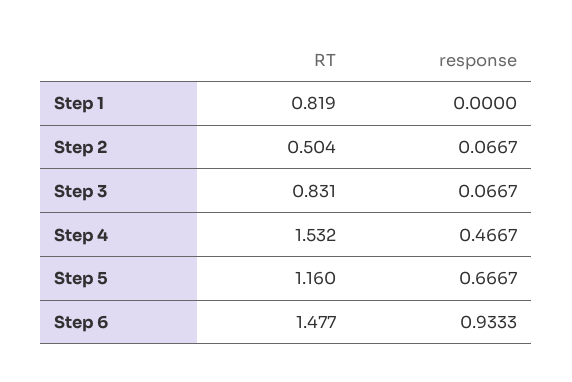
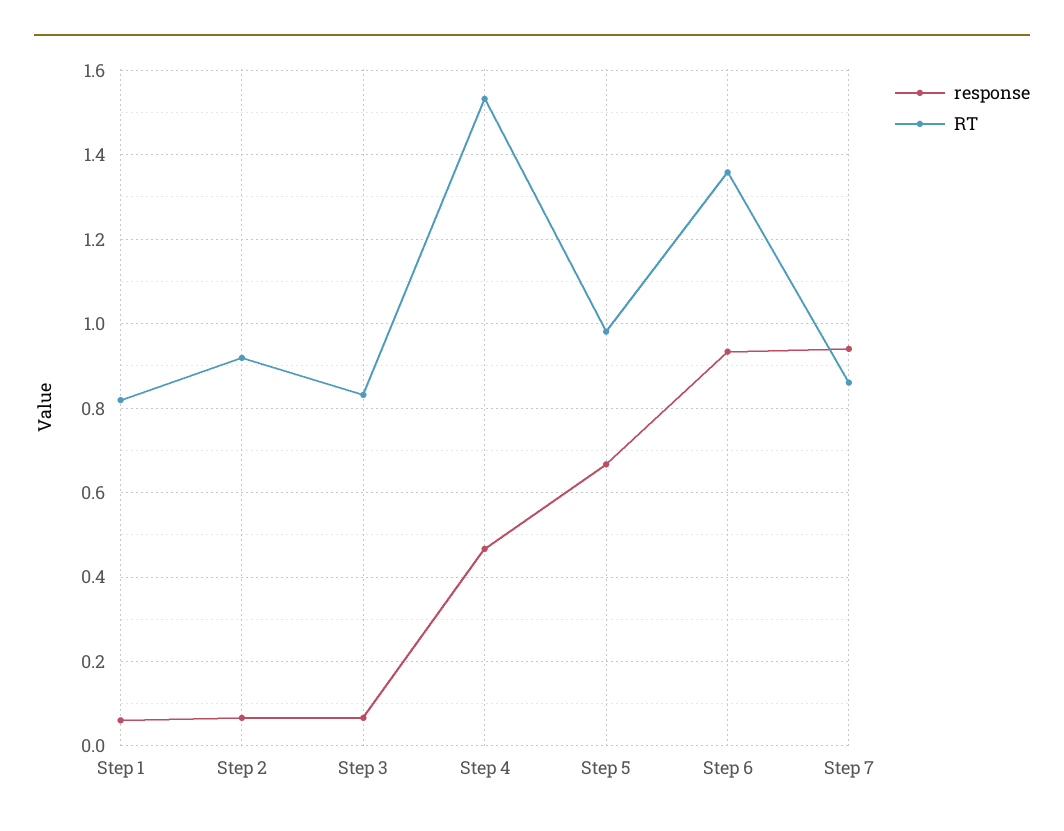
  {
    "RT": {
      "Step 1": 0.819,
-     "Step 2": 0.504,
+     "Step 2": 0.92,
      "Step 3": 0.831,
      "Step 4": 1.532,
-     "Step 5": 1.16,
+     "Step 5": 0.98,
-     "Step 6": 1.477
+     "Step 6": 1.36,
+     "Step 7": 0.86
    },
    "response": {
-     "Step 1": 0,
+     "Step 1": 0.06,
      "Step 2": 0.0667,
      "Step 3": 0.0667,
      "Step 4": 0.4667,
      "Step 5": 0.6667,
-     "Step 6": 0.9333
+     "Step 6": 0.9333,
+     "Step 7": 0.94
    }
  }

